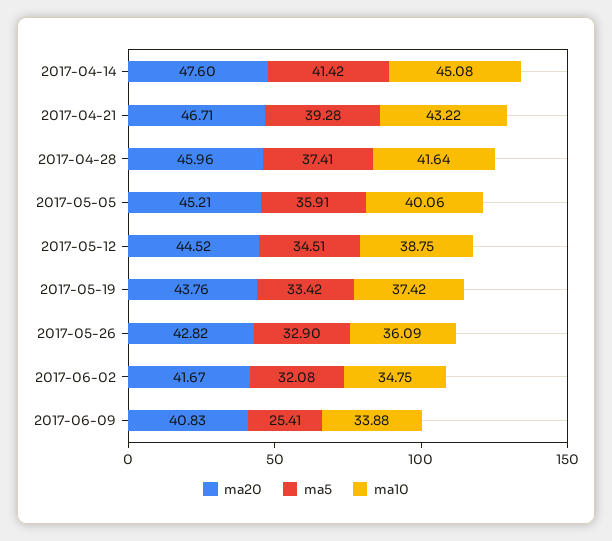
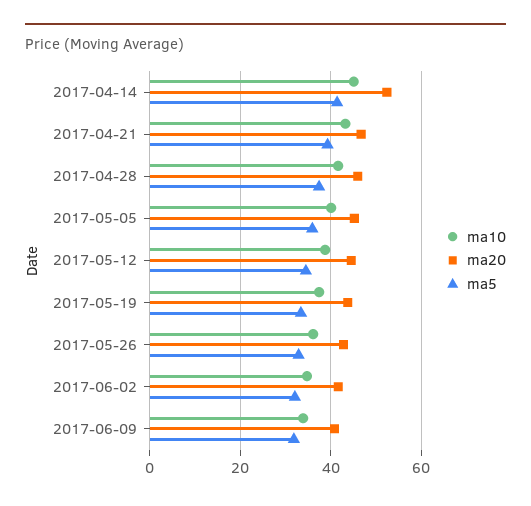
  {
    "ma20": {
-     "2017-04-14": 47.6,
+     "2017-04-14": 52,
      "2017-04-21": 46.71,
      "2017-04-28": 45.96,
      "2017-05-05": 45.21,
      "2017-05-12": 44.52,
      "2017-05-19": 43.76,
      "2017-05-26": 42.82,
      "2017-06-02": 41.67,
      "2017-06-09": 40.83
    },
    "ma5": {
      "2017-04-14": 41.42,
      "2017-04-21": 39.28,
      "2017-04-28": 37.41,
      "2017-05-05": 35.91,
      "2017-05-12": 34.51,
      "2017-05-19": 33.42,
      "2017-05-26": 32.9,
      "2017-06-02": 32.08,
-     "2017-06-09": 25.41
+     "2017-06-09": 32
    },
    "ma10": {
      "2017-04-14": 45.08,
      "2017-04-21": 43.22,
      "2017-04-28": 41.64,
      "2017-05-05": 40.06,
      "2017-05-12": 38.75,
      "2017-05-19": 37.42,
      "2017-05-26": 36.09,
      "2017-06-02": 34.75,
      "2017-06-09": 33.88
    }
  }

